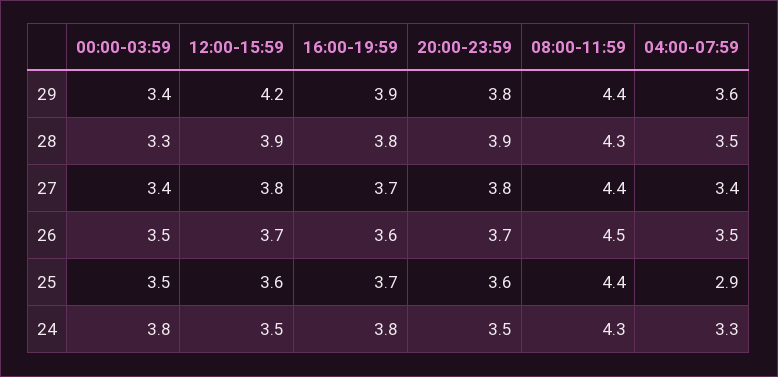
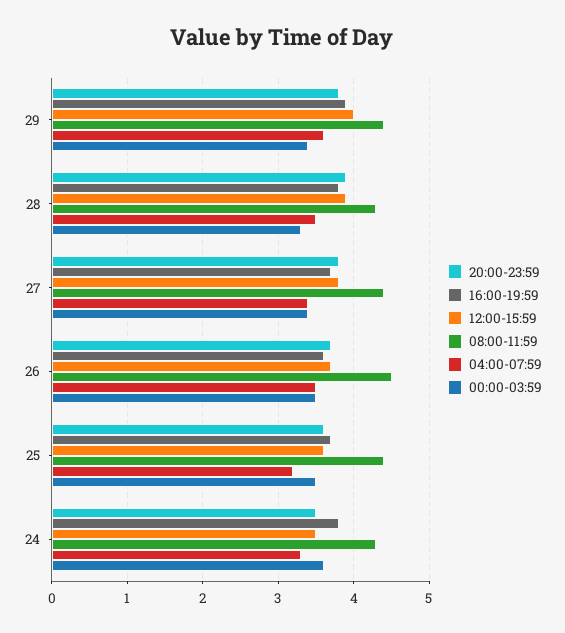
  {
    "00:00-03:59": {
      "29": 3.4,
      "28": 3.3,
      "27": 3.4,
      "26": 3.5,
      "25": 3.5,
-     "24": 3.8
+     "24": 3.6
    },
    "12:00-15:59": {
-     "29": 4.2,
+     "29": 4,
      "28": 3.9,
      "27": 3.8,
      "26": 3.7,
      "25": 3.6,
      "24": 3.5
    },
    "16:00-19:59": {
      "29": 3.9,
      "28": 3.8,
      "27": 3.7,
      "26": 3.6,
      "25": 3.7,
      "24": 3.8
    },
    "20:00-23:59": {
      "29": 3.8,
      "28": 3.9,
      "27": 3.8,
      "26": 3.7,
      "25": 3.6,
      "24": 3.5
    },
    "08:00-11:59": {
      "29": 4.4,
      "28": 4.3,
      "27": 4.4,
      "26": 4.5,
      "25": 4.4,
      "24": 4.3
    },
    "04:00-07:59": {
      "29": 3.6,
      "28": 3.5,
      "27": 3.4,
      "26": 3.5,
-     "25": 2.9,
+     "25": 3.2,
      "24": 3.3
    }
  }

